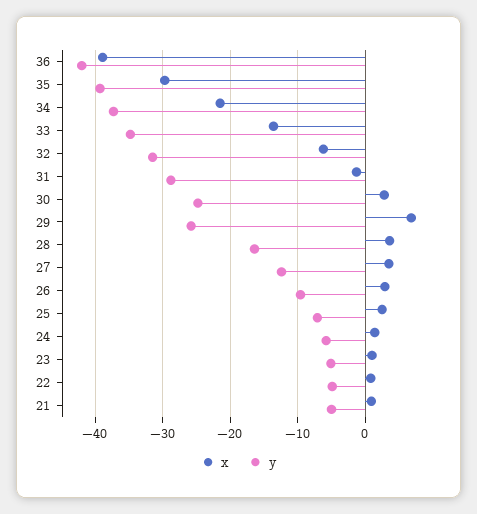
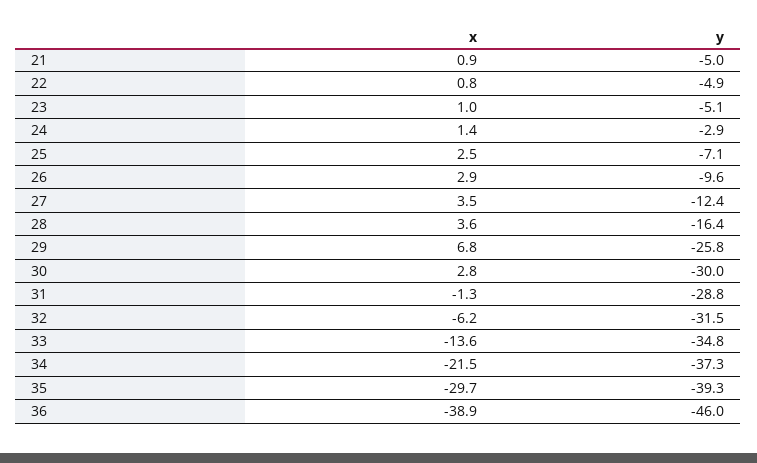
  {
    "x": {
      "36": -38.9,
      "35": -29.7,
      "34": -21.5,
      "33": -13.6,
      "32": -6.2,
      "31": -1.3,
      "30": 2.8,
      "29": 6.8,
      "28": 3.6,
      "27": 3.5,
      "26": 2.9,
      "25": 2.5,
      "24": 1.4,
      "23": 1,
      "22": 0.8,
      "21": 0.9
    },
    "y": {
-     "36": -42,
+     "36": -46,
      "35": -39.3,
      "34": -37.3,
      "33": -34.8,
      "32": -31.5,
      "31": -28.8,
-     "30": -25,
+     "30": -30,
      "29": -25.8,
      "28": -16.4,
      "27": -12.4,
      "26": -9.6,
      "25": -7.1,
-     "24": -6,
+     "24": -2.9,
      "23": -5.1,
      "22": -4.9,
      "21": -5
    }
  }

